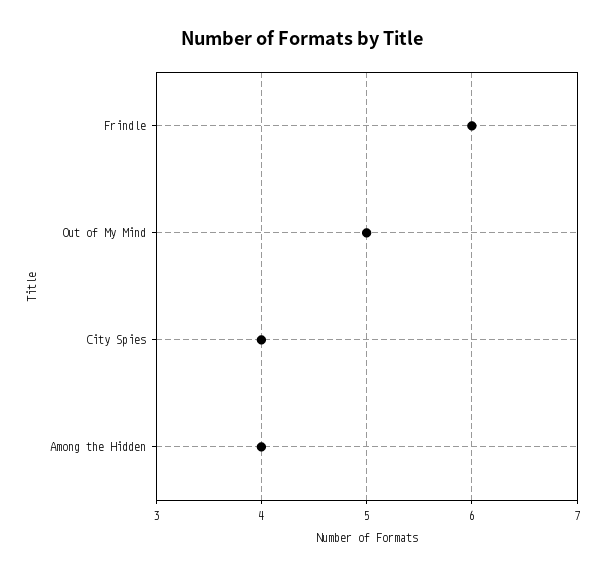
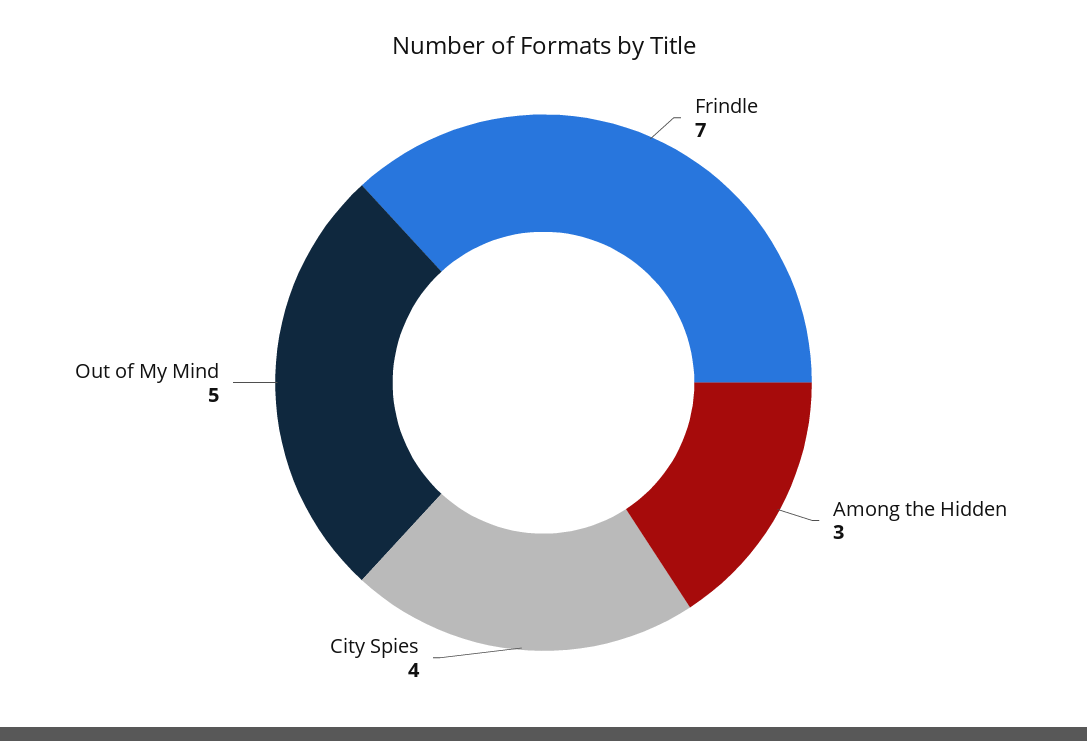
  {
-   "Frindle": 6,
+   "Frindle": 7,
    "Out of My Mind": 5,
    "City Spies": 4,
-   "Among the Hidden": 4
+   "Among the Hidden": 3
  }

